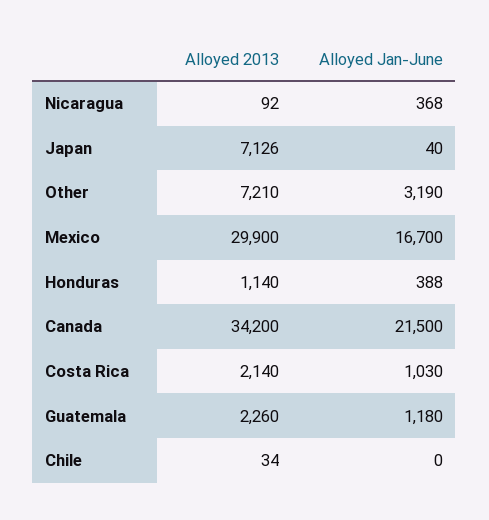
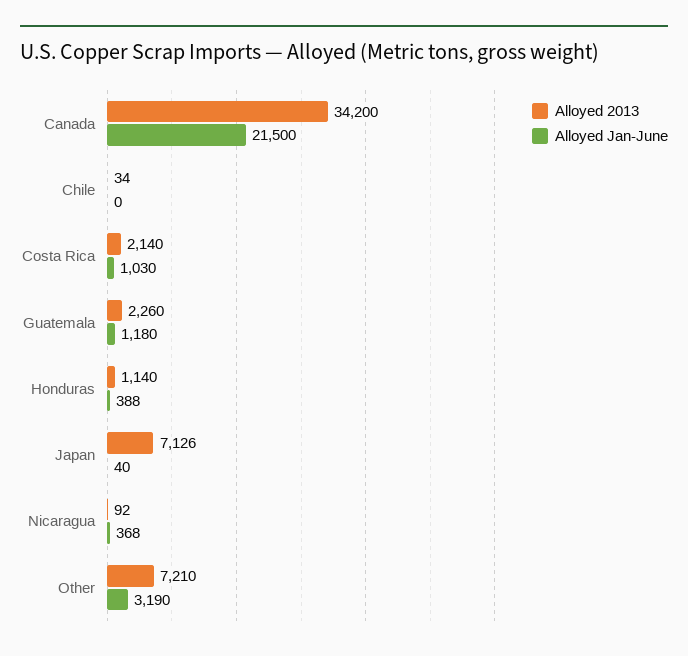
  {
    "Alloyed 2013": {
      "Nicaragua": 92,
      "Japan": 7126,
      "Other": 7210,
-     "Mexico": 29900,
      "Honduras": 1140,
      "Canada": 34200,
      "Costa Rica": 2140,
      "Guatemala": 2260,
      "Chile": 34
    },
    "Alloyed Jan-June": {
      "Nicaragua": 368,
      "Japan": 40,
      "Other": 3190,
-     "Mexico": 16700,
      "Honduras": 388,
      "Canada": 21500,
      "Costa Rica": 1030,
      "Guatemala": 1180,
      "Chile": 0
    }
  }

